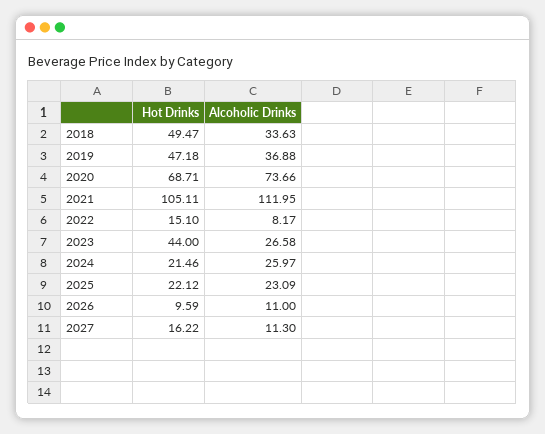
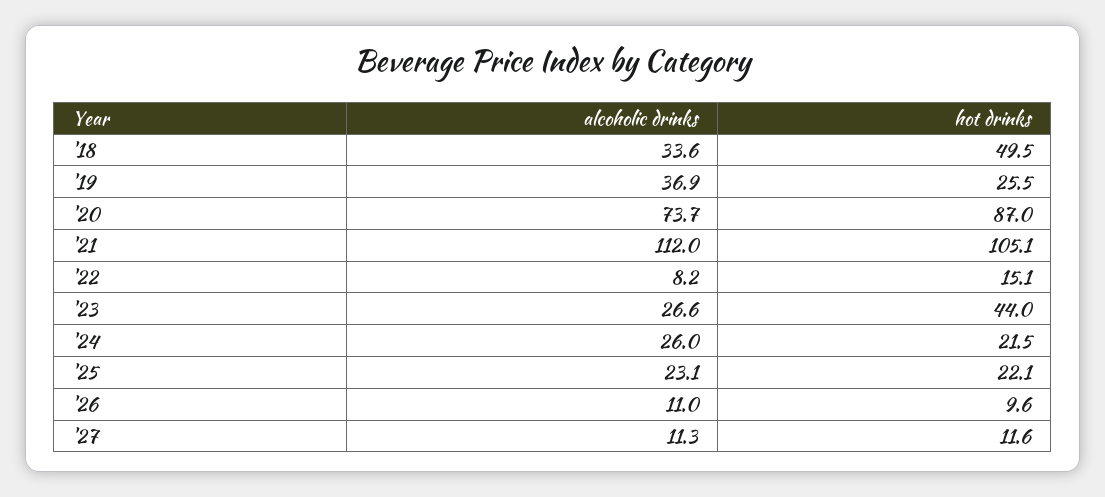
  {
    "Hot Drinks": {
      "2018": 49.47,
-     "2019": 47.18,
+     "2019": 25.5,
-     "2020": 68.71,
+     "2020": 87,
      "2021": 105.11,
      "2022": 15.1,
      "2023": 44,
      "2024": 21.46,
      "2025": 22.12,
      "2026": 9.59,
-     "2027": 16.22
+     "2027": 11.6
    },
    "Alcoholic Drinks": {
      "2018": 33.63,
      "2019": 36.88,
      "2020": 73.66,
      "2021": 111.95,
      "2022": 8.17,
      "2023": 26.58,
      "2024": 25.97,
      "2025": 23.09,
      "2026": 11,
      "2027": 11.3
    }
  }

